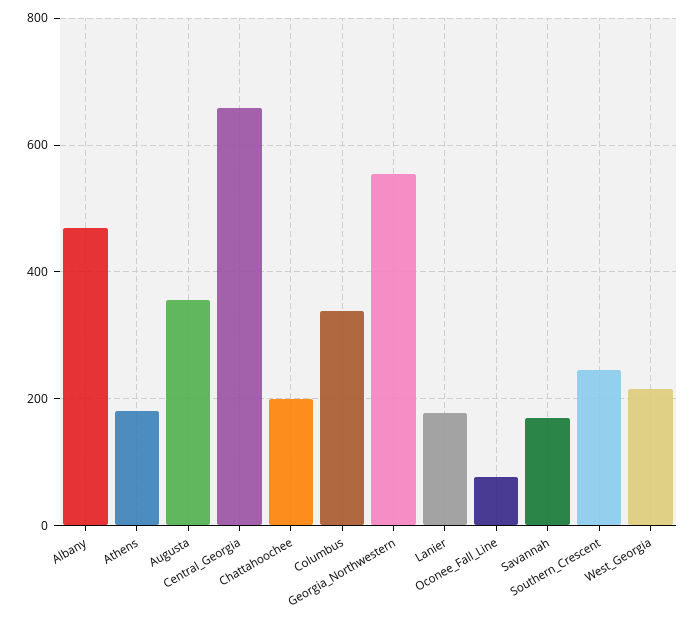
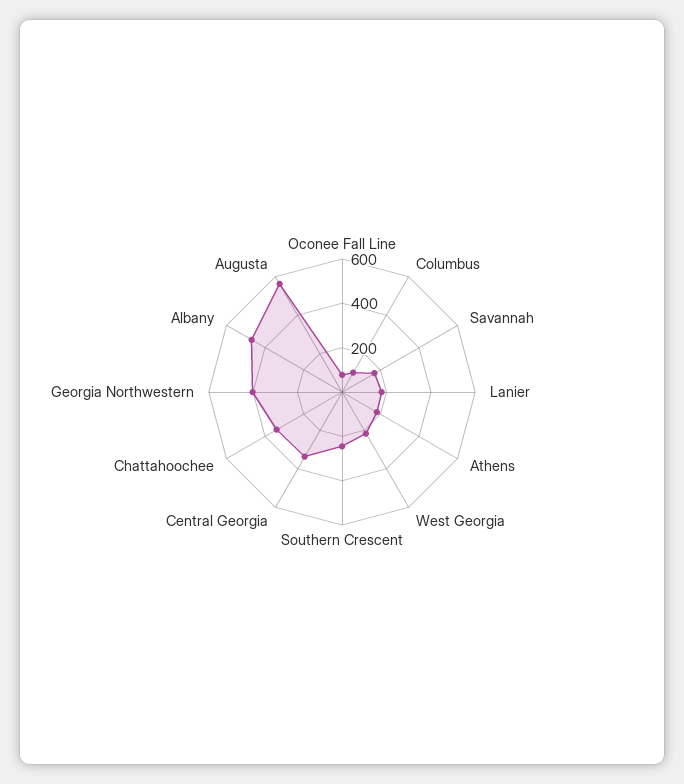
  {
    "Albany": 480,
    "Athens": 180,
-   "Augusta": 360,
+   "Augusta": 550,
-   "Central_Georgia": 660,
+   "Central_Georgia": 350,
-   "Chattahoochee": 200,
+   "Chattahoochee": 350,
-   "Columbus": 340,
+   "Columbus": 100,
-   "Georgia_Northwestern": 560,
+   "Georgia_Northwestern": 400,
    "Lanier": 180,
    "Oconee_Fall_Line": 80,
    "Savannah": 160,
    "Southern_Crescent": 240,
    "West_Georgia": 220
  }

